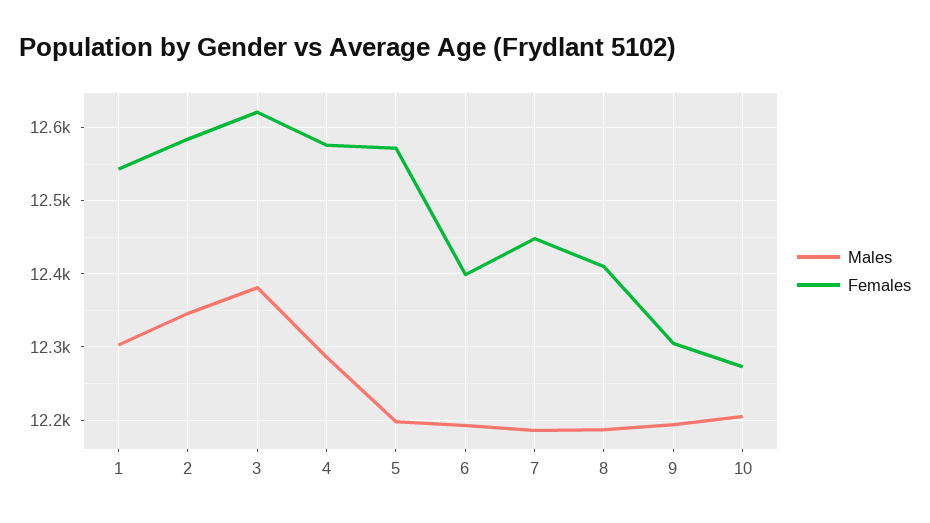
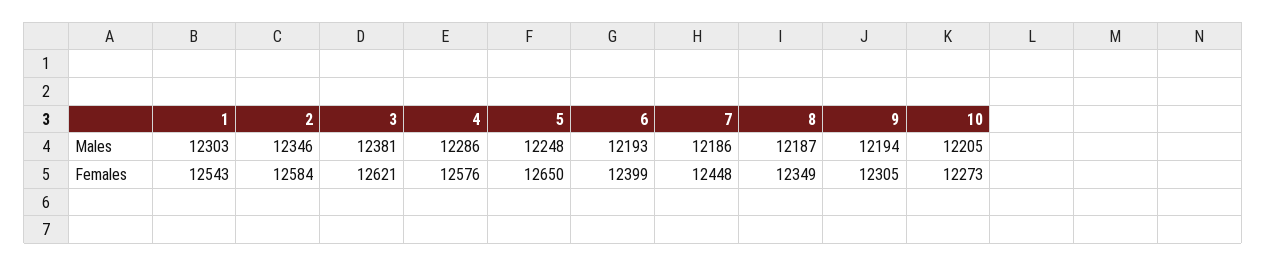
  {
    "Males": {
      "1": 12303,
      "2": 12346,
      "3": 12381,
      "4": 12286,
-     "5": 12200,
+     "5": 12248,
      "6": 12193,
      "7": 12186,
      "8": 12187,
      "9": 12194,
      "10": 12205
    },
    "Females": {
      "1": 12543,
      "2": 12584,
      "3": 12621,
      "4": 12576,
-     "5": 12570,
+     "5": 12650,
      "6": 12399,
      "7": 12448,
-     "8": 12410,
+     "8": 12349,
      "9": 12305,
      "10": 12273
    }
  }

